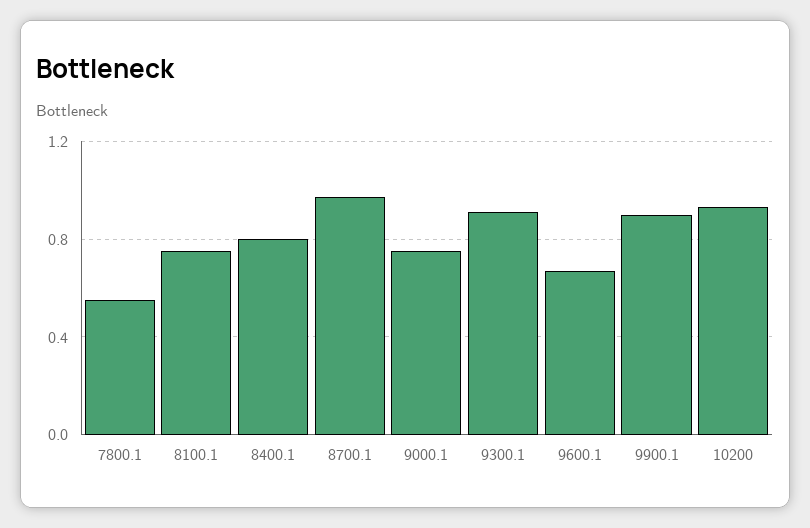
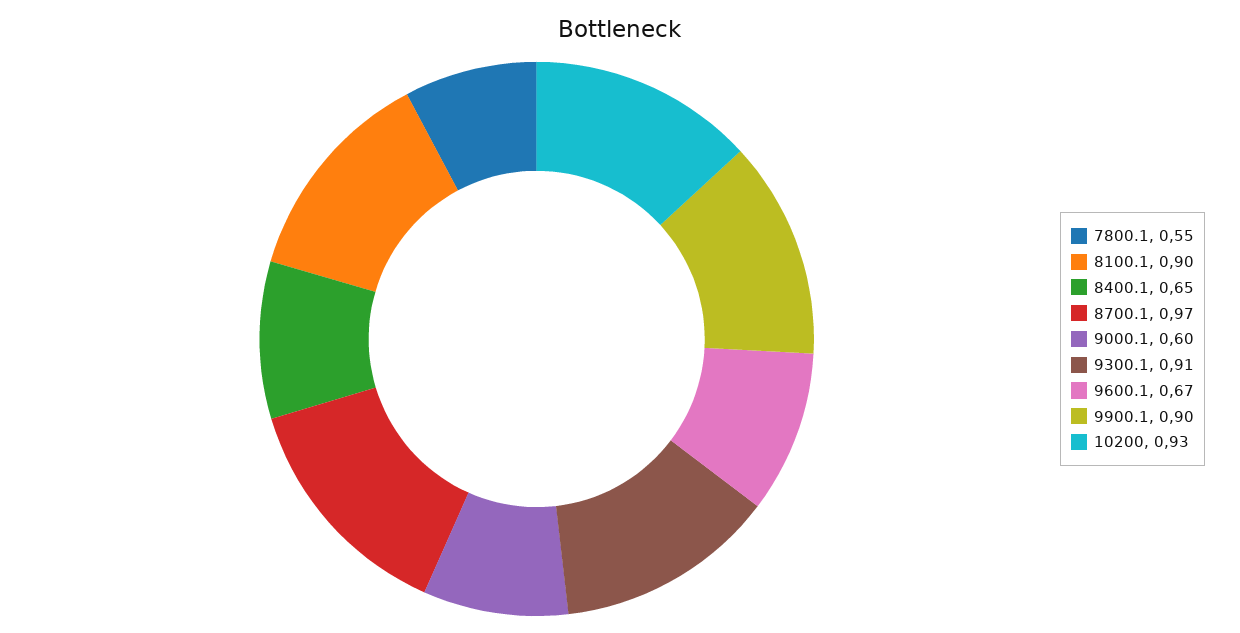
  {
    "7800.1": 0.55,
-   "8100.1": 0.75,
+   "8100.1": 0.9,
-   "8400.1": 0.8,
+   "8400.1": 0.65,
    "8700.1": 0.97,
-   "9000.1": 0.75,
+   "9000.1": 0.6,
    "9300.1": 0.91,
    "9600.1": 0.67,
    "9900.1": 0.9,
    "10200": 0.93
  }

